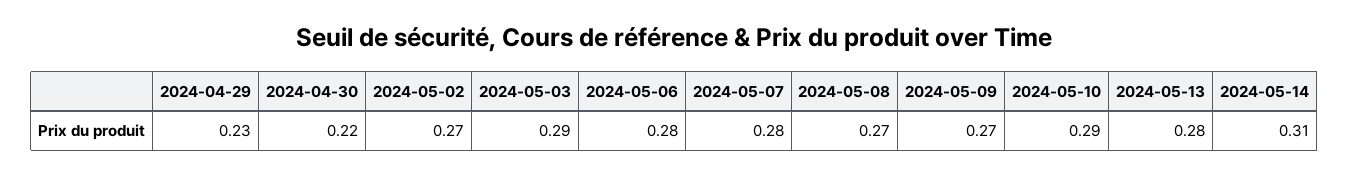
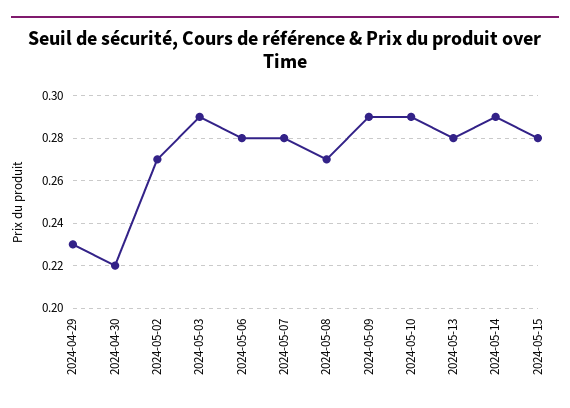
  {
    "2024-04-29": 0.23,
    "2024-04-30": 0.22,
    "2024-05-02": 0.27,
    "2024-05-03": 0.29,
    "2024-05-06": 0.28,
    "2024-05-07": 0.28,
    "2024-05-08": 0.27,
-   "2024-05-09": 0.27,
+   "2024-05-09": 0.29,
    "2024-05-10": 0.29,
    "2024-05-13": 0.28,
-   "2024-05-14": 0.31
+   "2024-05-14": 0.29,
+   "2024-05-15": 0.28
  }

